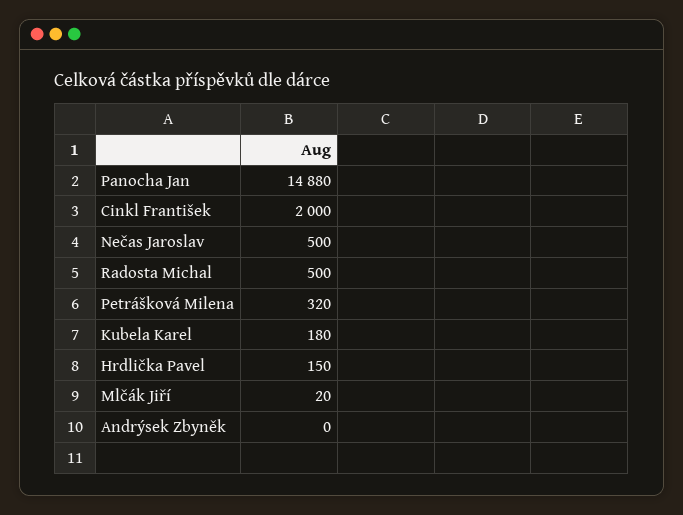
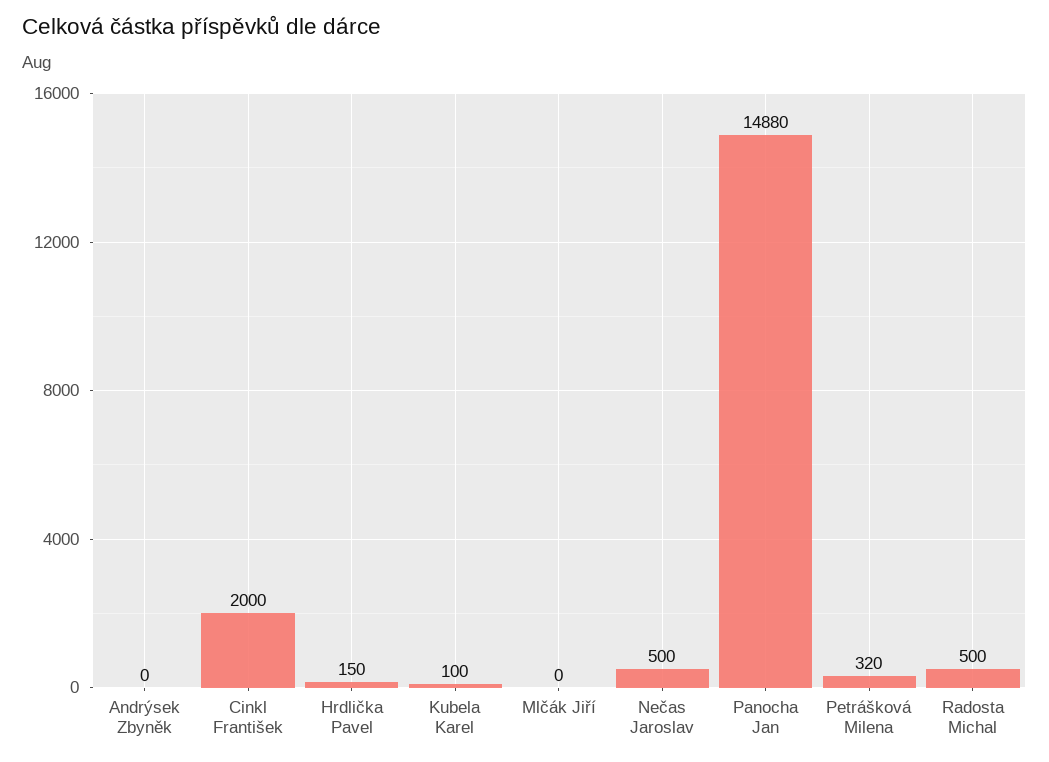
  {
    "Panocha Jan": 14880,
    "Cinkl František": 2000,
    "Nečas Jaroslav": 500,
    "Radosta Michal": 500,
    "Petrášková Milena": 320,
-   "Kubela Karel": 180,
+   "Kubela Karel": 100,
    "Hrdlička Pavel": 150,
-   "Mlčák Jiří": 20,
+   "Mlčák Jiří": 0,
    "Andrýsek Zbyněk": 0
  }

